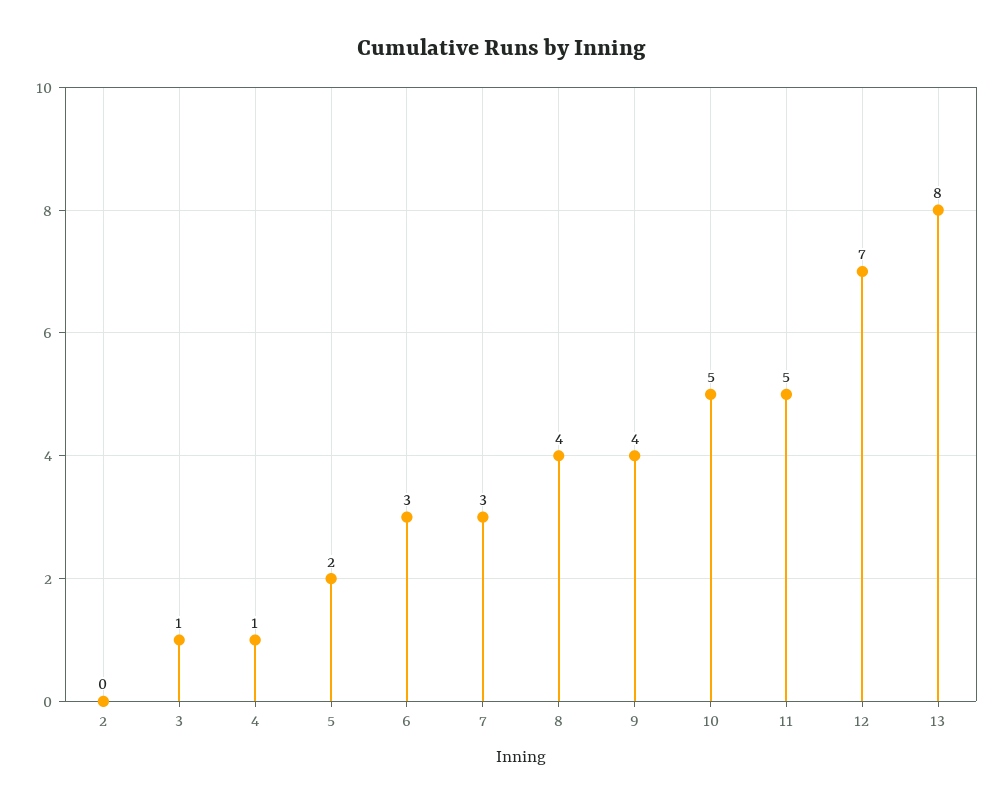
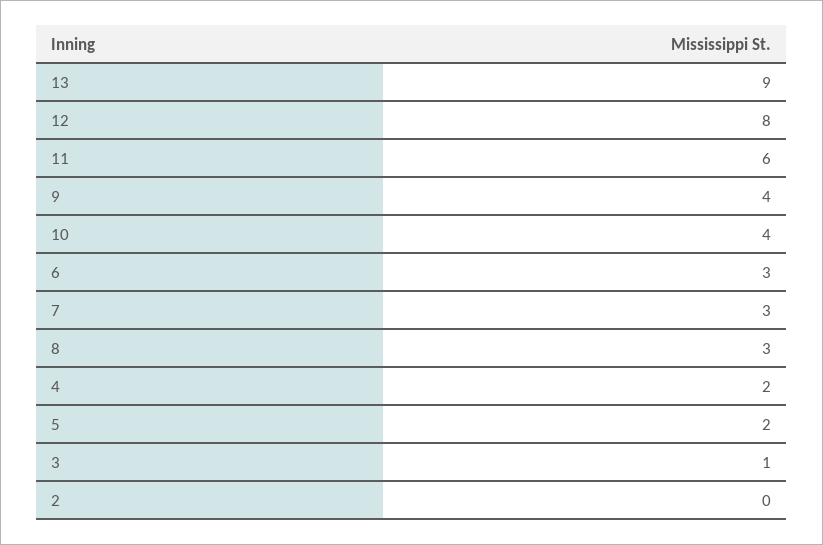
  {
    "2": 0,
    "3": 1,
-   "4": 1,
+   "4": 2,
    "5": 2,
    "6": 3,
    "7": 3,
-   "8": 4,
+   "8": 3,
    "9": 4,
-   "10": 5,
+   "10": 4,
-   "11": 5,
+   "11": 6,
-   "12": 7,
+   "12": 8,
-   "13": 8
+   "13": 9
  }

